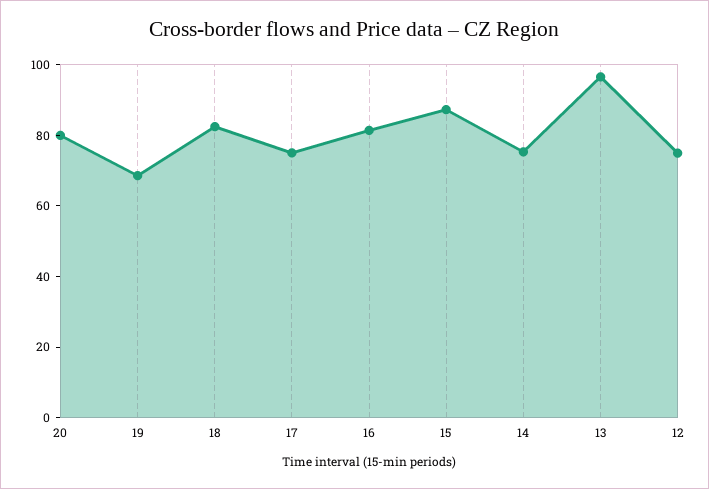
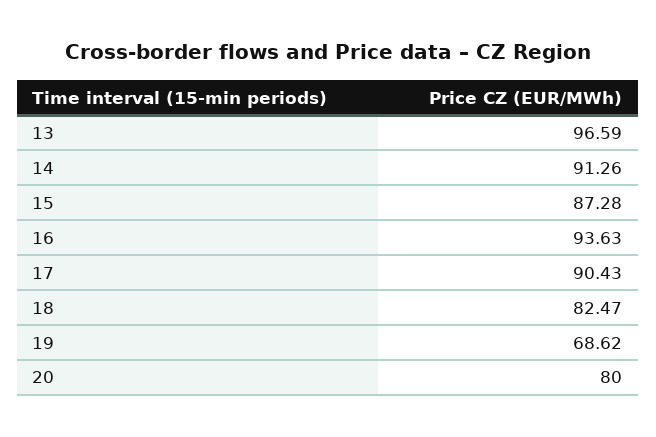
  {
    "20": 80,
    "19": 68.62,
    "18": 82.47,
-   "17": 75,
+   "17": 90.43,
-   "16": 80,
+   "16": 93.63,
    "15": 87.28,
-   "14": 75,
+   "14": 91.26,
-   "13": 96.59,
+   "13": 96.59
-   "12": 75
  }

